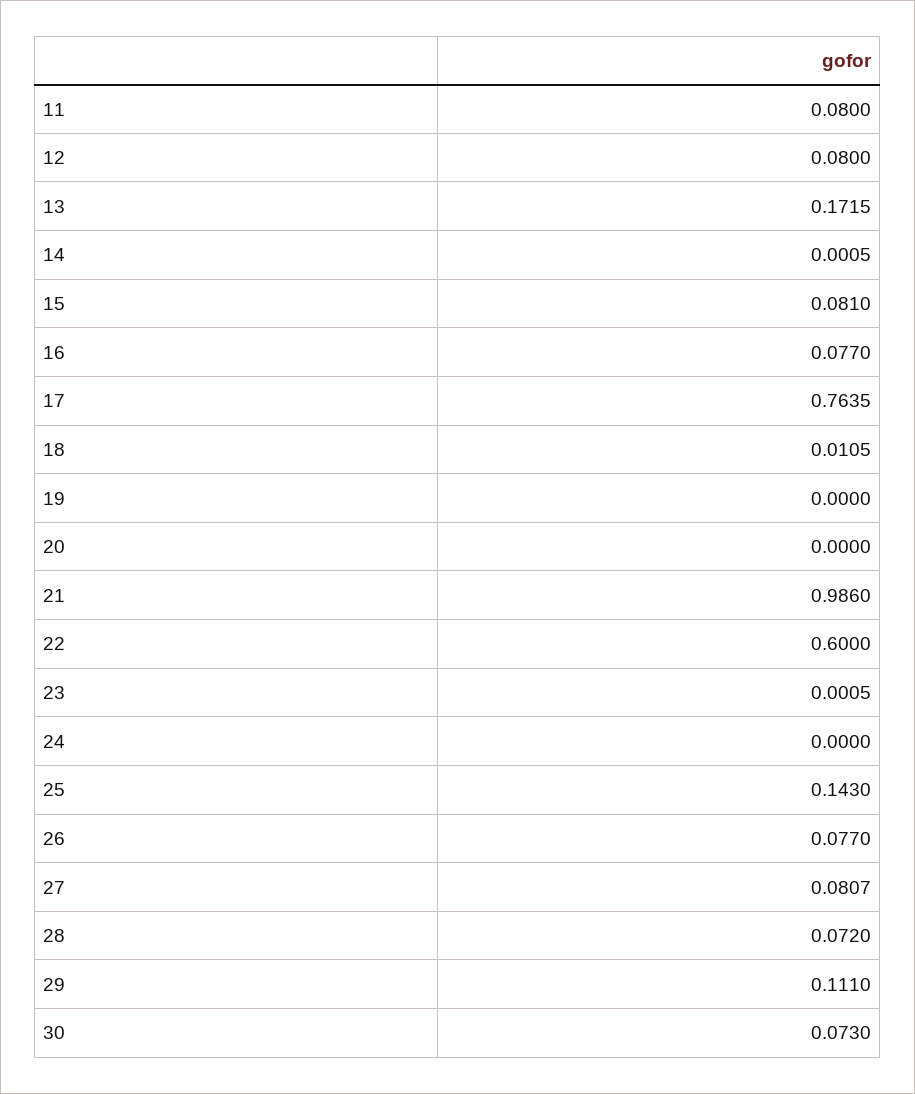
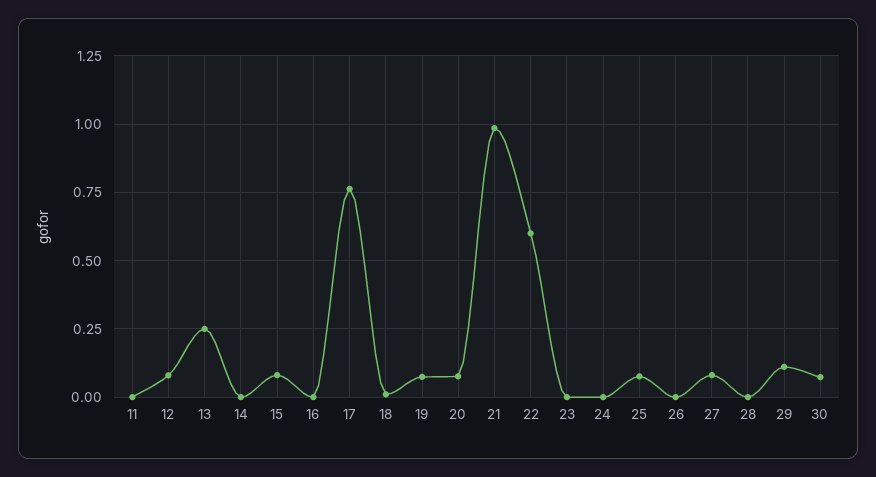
  {
-   "11": 0.08,
+   "11": 0,
    "12": 0.08,
-   "13": 0.1715,
+   "13": 0.25,
    "14": 0.0005,
    "15": 0.081,
-   "16": 0.077,
+   "16": 0,
    "17": 0.7635,
    "18": 0.0105,
-   "19": 0,
+   "19": 0.075,
-   "20": 0,
+   "20": 0.075,
    "21": 0.986,
    "22": 0.6,
    "23": 0.0005,
    "24": 0,
-   "25": 0.143,
+   "25": 0.075,
-   "26": 0.077,
+   "26": 0,
    "27": 0.0807,
-   "28": 0.072,
+   "28": 0,
    "29": 0.111,
    "30": 0.073
  }

